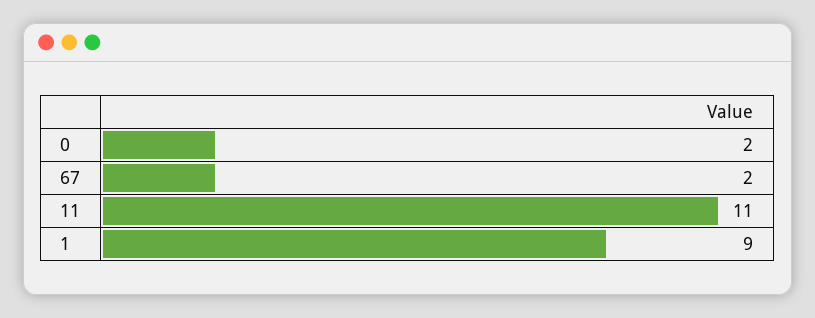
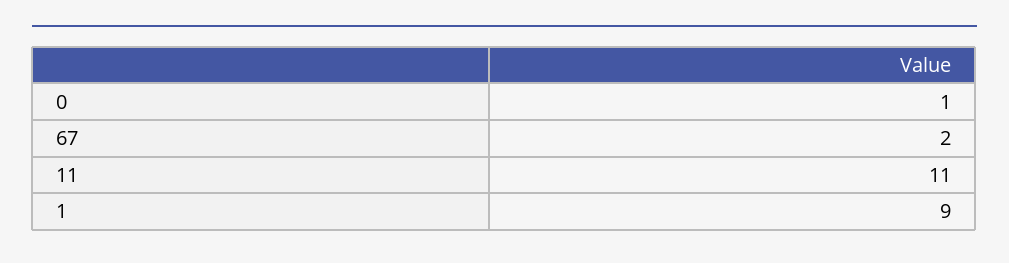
  {
-   "0": 2,
+   "0": 1,
    "67": 2,
    "11": 11,
    "1": 9
  }

